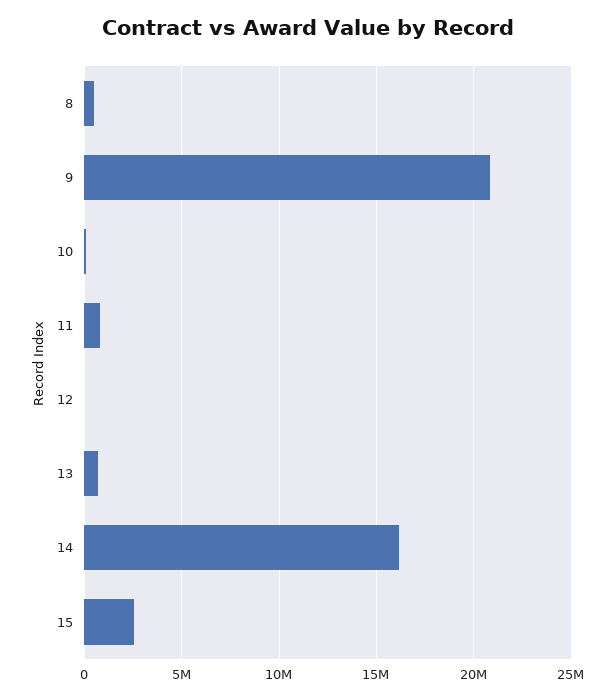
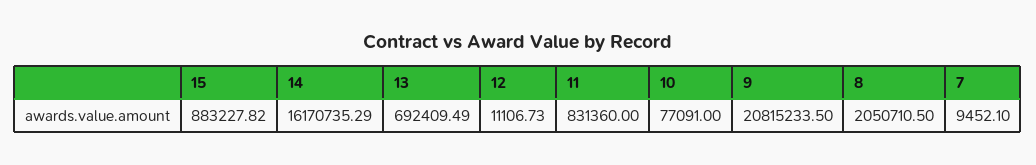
  {
-   "8": 500000,
+   "8": 2050710.5,
    "9": 20815233.5,
    "10": 77091,
    "11": 831360,
    "12": 11106.73,
    "13": 692409.49,
    "14": 16170735.29,
-   "15": 2500000
+   "15": 883227.82,
+   "7": 9452.1
  }

